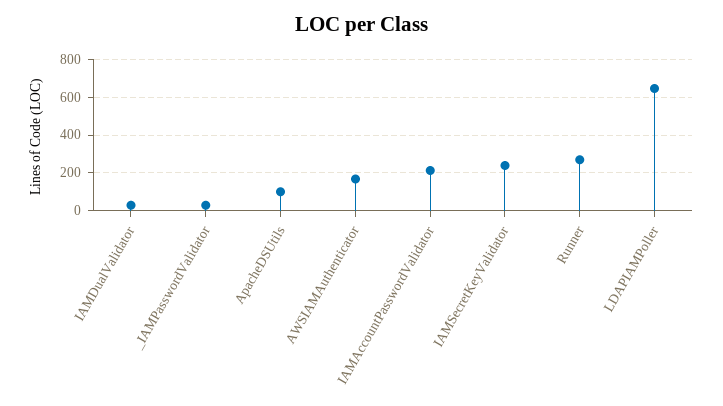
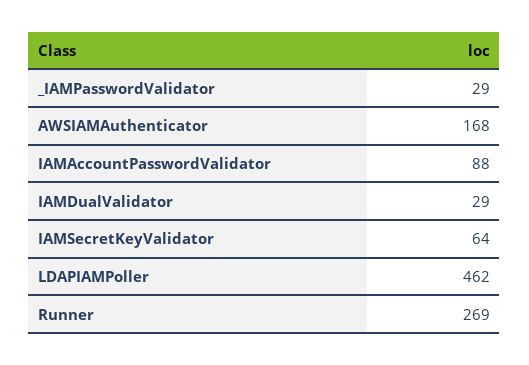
  {
    "IAMDualValidator": 29,
    "_IAMPasswordValidator": 29,
-   "ApacheDSUtils": 100,
    "AWSIAMAuthenticator": 168,
-   "IAMAccountPasswordValidator": 200,
+   "IAMAccountPasswordValidator": 88,
-   "IAMSecretKeyValidator": 250,
+   "IAMSecretKeyValidator": 64,
    "Runner": 269,
-   "LDAPIAMPoller": 650
+   "LDAPIAMPoller": 462
  }

